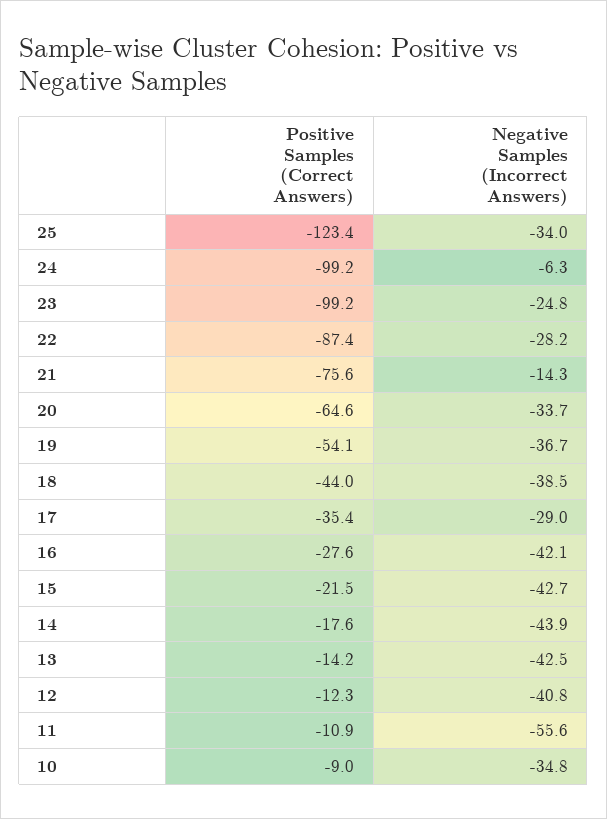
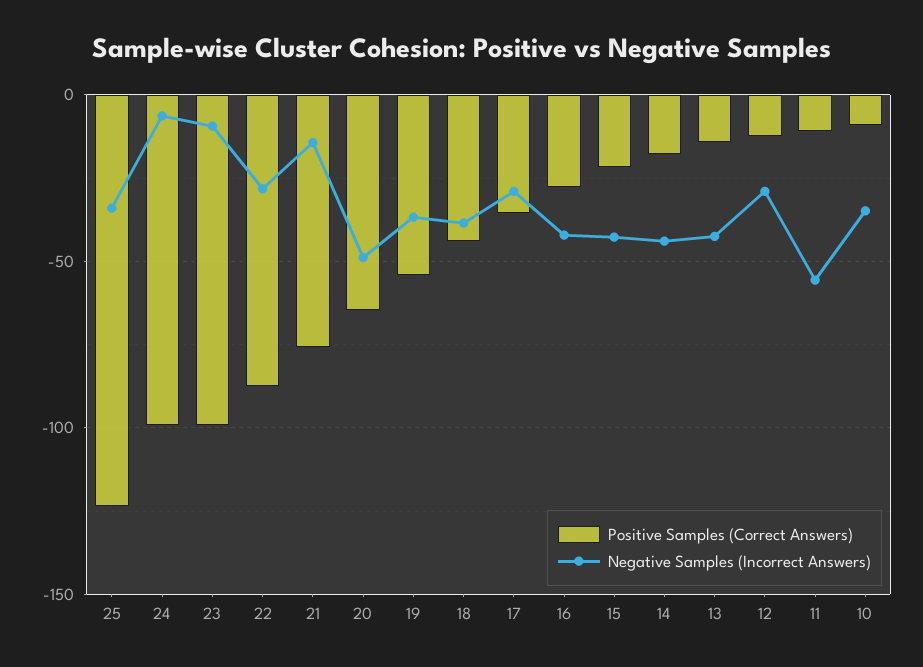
  {
    "Positive Samples (Correct Answers)": {
      "25": -123.4,
      "24": -99.2,
      "23": -99.2,
      "22": -87.4,
      "21": -75.6,
      "20": -64.6,
      "19": -54.1,
      "18": -44,
      "17": -35.4,
      "16": -27.6,
      "15": -21.5,
      "14": -17.6,
      "13": -14.2,
      "12": -12.3,
      "11": -10.9,
      "10": -9
    },
    "Negative Samples (Incorrect Answers)": {
      "25": -34,
      "24": -6.3,
-     "23": -24.8,
+     "23": -10,
      "22": -28.2,
      "21": -14.3,
-     "20": -33.7,
+     "20": -50,
      "19": -36.7,
      "18": -38.5,
      "17": -29,
      "16": -42.1,
      "15": -42.7,
      "14": -43.9,
      "13": -42.5,
-     "12": -40.8,
+     "12": -30,
      "11": -55.6,
      "10": -34.8
    }
  }

